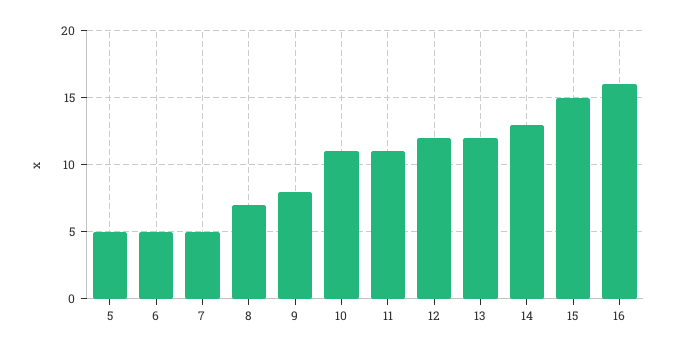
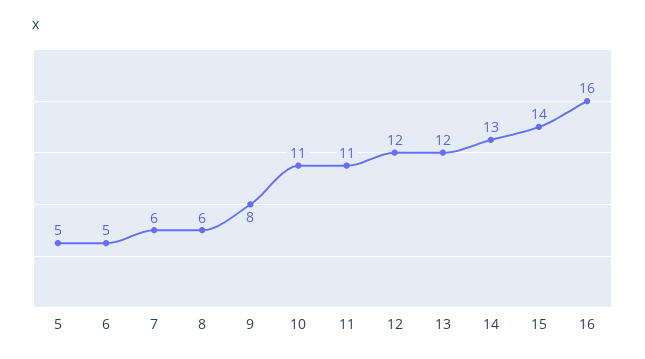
  {
    "5": 5,
    "6": 5,
-   "7": 5,
+   "7": 6,
-   "8": 7,
+   "8": 6,
    "9": 8,
    "10": 11,
    "11": 11,
    "12": 12,
    "13": 12,
    "14": 13,
-   "15": 15,
+   "15": 14,
    "16": 16
  }

